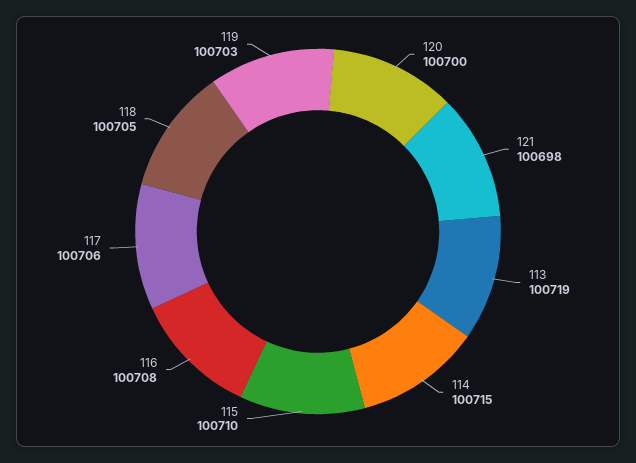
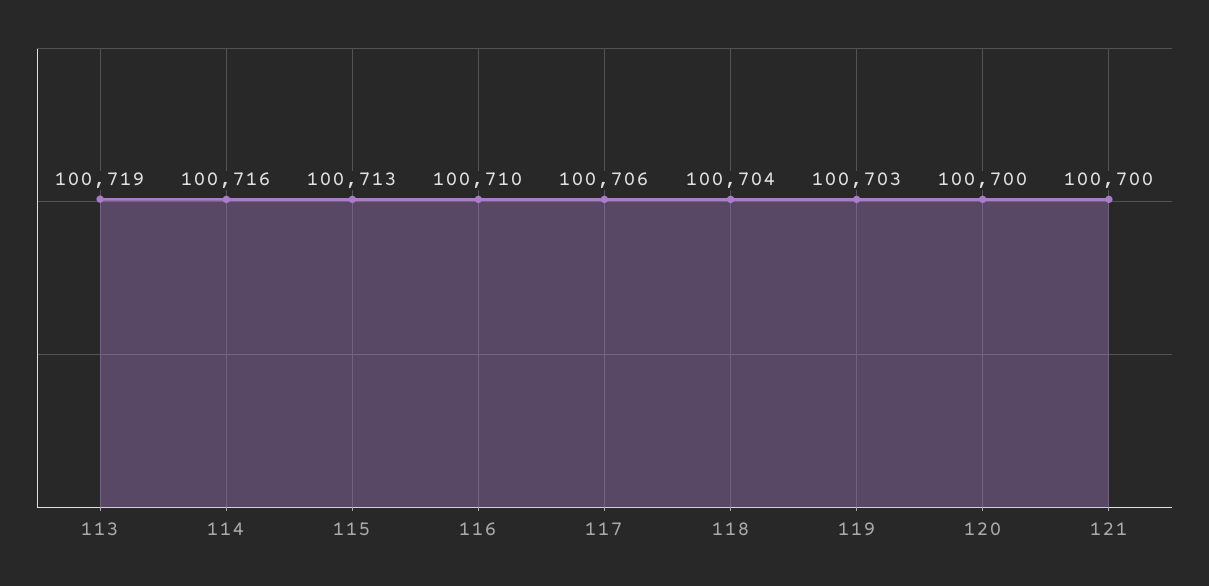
  {
    "120": 100700,
-   "121": 100698,
+   "121": 100700,
    "113": 100719,
-   "114": 100715,
+   "114": 100716,
-   "115": 100710,
+   "115": 100713,
-   "116": 100708,
+   "116": 100710,
    "117": 100706,
-   "118": 100705,
+   "118": 100704,
    "119": 100703
  }

